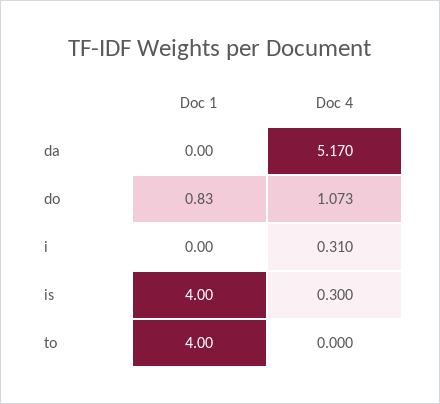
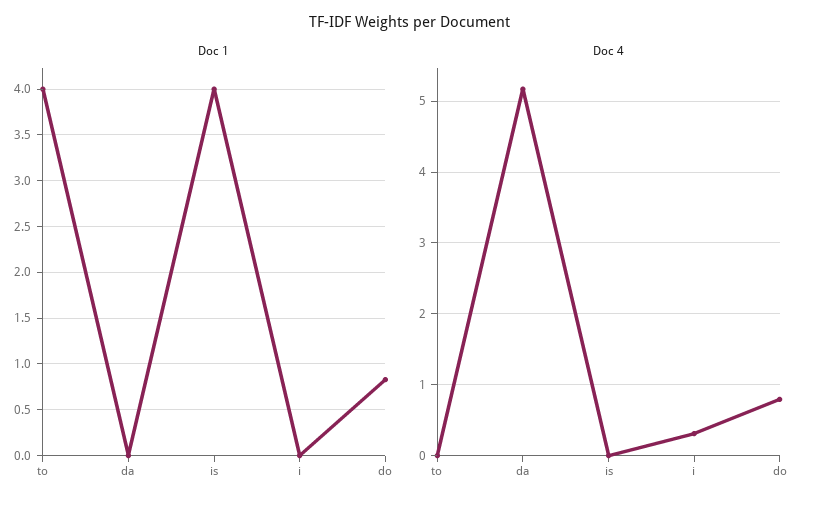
  {
    "Doc 1": {
      "da": 0,
      "do": 0.83,
      "i": 0,
      "is": 4,
      "to": 4
    },
    "Doc 4": {
      "da": 5.17,
-     "do": 1.073,
+     "do": 0.8,
      "i": 0.31,
-     "is": 0.3,
+     "is": 0,
      "to": 0
    }
  }

